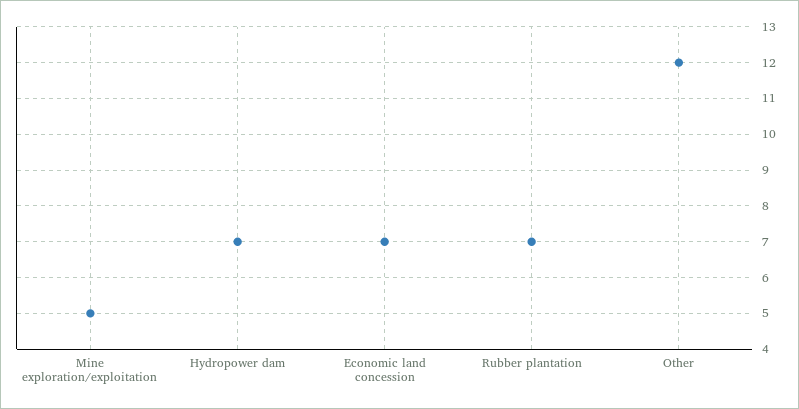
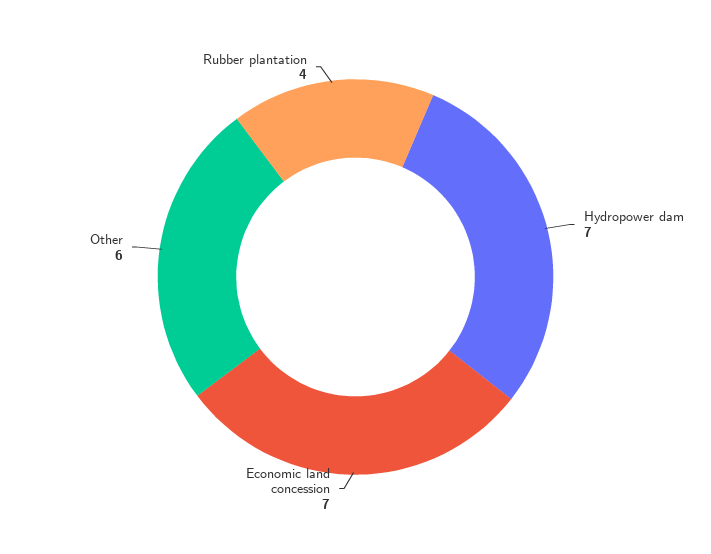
  {
-   "Mine exploration/exploitation": 5,
    "Hydropower dam": 7,
    "Economic land concession": 7,
-   "Rubber plantation": 7,
+   "Rubber plantation": 4,
-   "Other": 12
+   "Other": 6
  }

